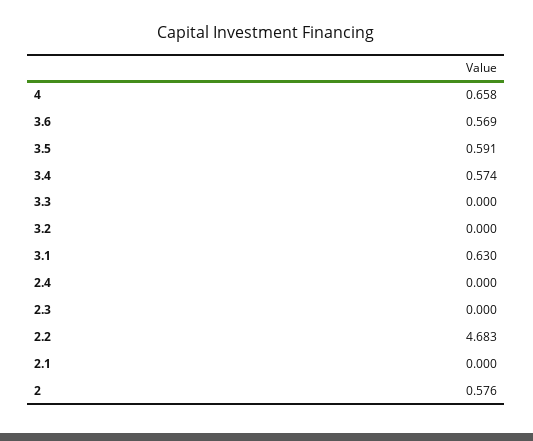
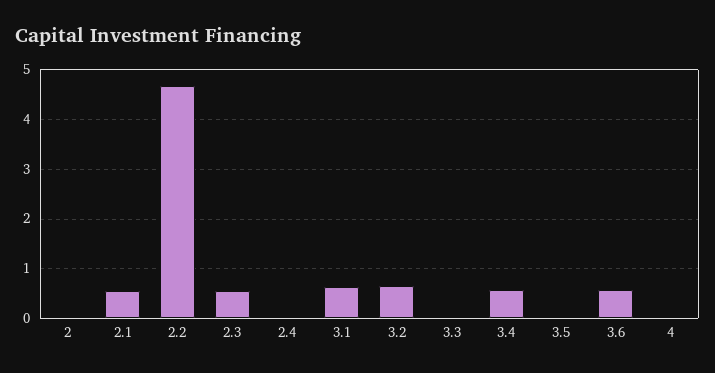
  {
-   "4": 0.658,
+   "4": 0,
    "3.6": 0.569,
-   "3.5": 0.591,
+   "3.5": 0,
    "3.4": 0.574,
    "3.3": 0,
-   "3.2": 0,
+   "3.2": 0.6,
    "3.1": 0.63,
    "2.4": 0,
-   "2.3": 0,
+   "2.3": 0.6,
    "2.2": 4.683,
-   "2.1": 0,
+   "2.1": 0.6,
-   "2": 0.576
+   "2": 0
  }

